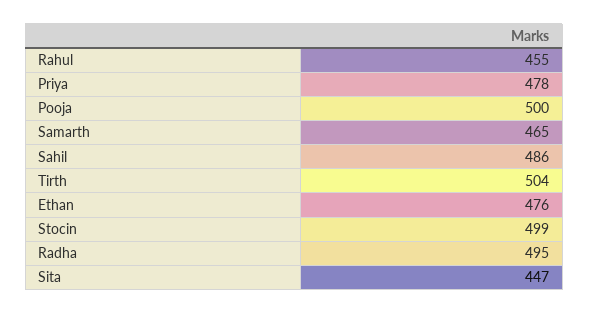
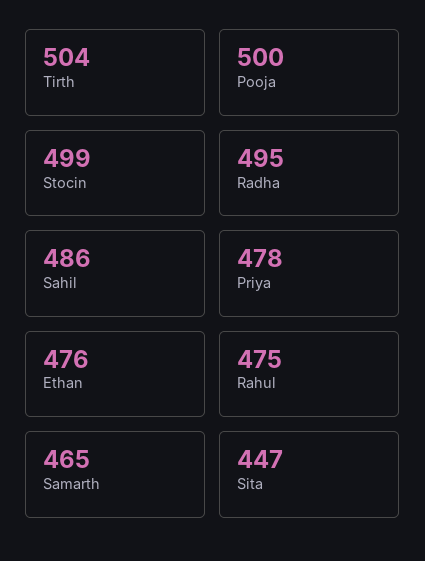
  {
-   "Rahul": 455,
+   "Rahul": 475,
    "Priya": 478,
    "Pooja": 500,
    "Samarth": 465,
    "Sahil": 486,
    "Tirth": 504,
    "Ethan": 476,
    "Stocin": 499,
    "Radha": 495,
    "Sita": 447
  }

